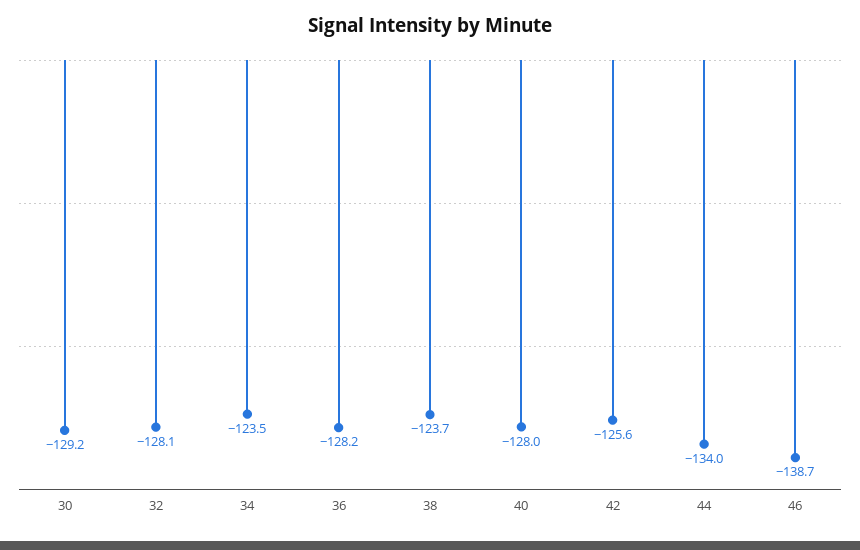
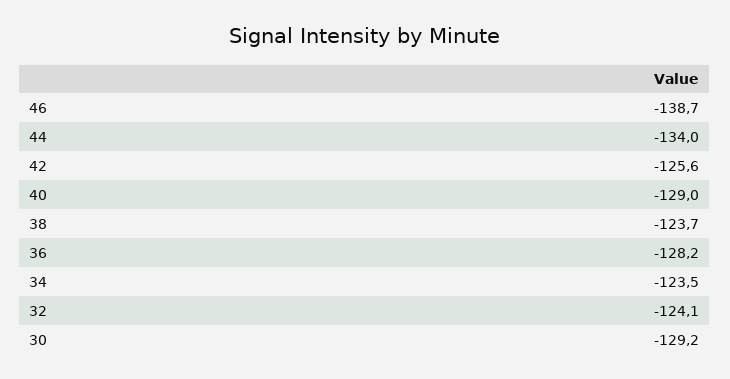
  {
    "30": -129.2,
-   "32": -128.1,
+   "32": -124.1,
    "34": -123.5,
    "36": -128.2,
    "38": -123.7,
-   "40": -128,
+   "40": -129,
    "42": -125.6,
    "44": -134,
    "46": -138.7
  }

